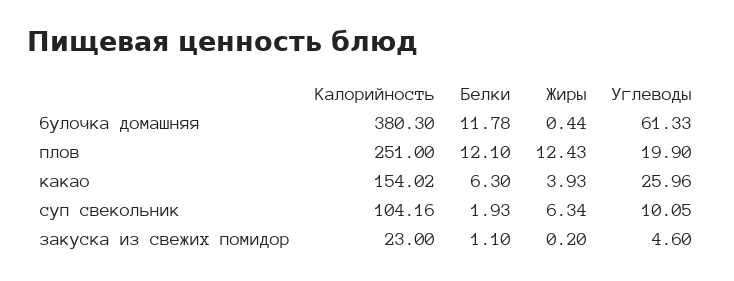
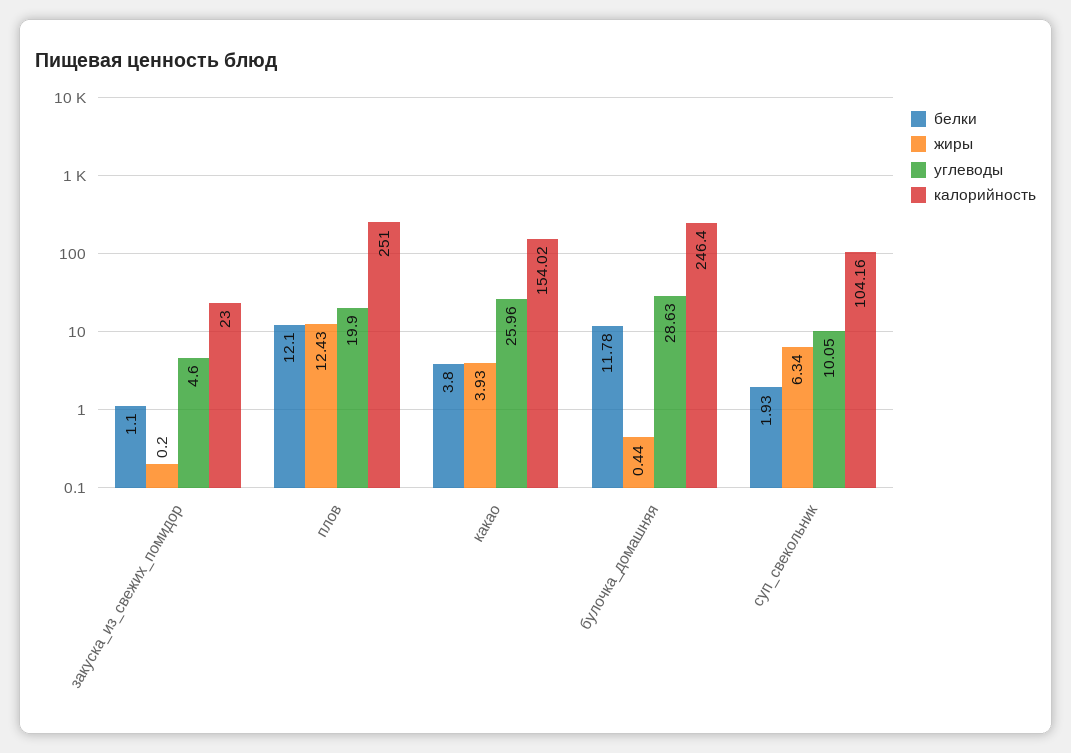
  {
    "Калорийность": {
-     "булочка домашняя": 380.3,
+     "булочка домашняя": 246.4,
      "плов": 251,
      "какао": 154.02,
      "суп свекольник": 104.16,
      "закуска из свежих помидор": 23
    },
    "Белки": {
      "булочка домашняя": 11.78,
      "плов": 12.1,
-     "какао": 6.3,
+     "какао": 3.8,
      "суп свекольник": 1.93,
      "закуска из свежих помидор": 1.1
    },
    "Жиры": {
      "булочка домашняя": 0.44,
      "плов": 12.43,
      "какао": 3.93,
      "суп свекольник": 6.34,
      "закуска из свежих помидор": 0.2
    },
    "Углеводы": {
-     "булочка домашняя": 61.33,
+     "булочка домашняя": 28.63,
      "плов": 19.9,
      "какао": 25.96,
      "суп свекольник": 10.05,
      "закуска из свежих помидор": 4.6
    }
  }

